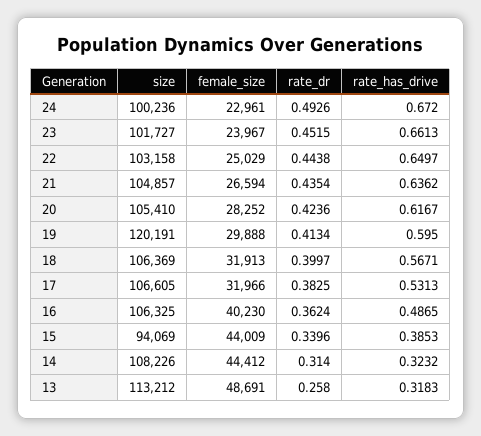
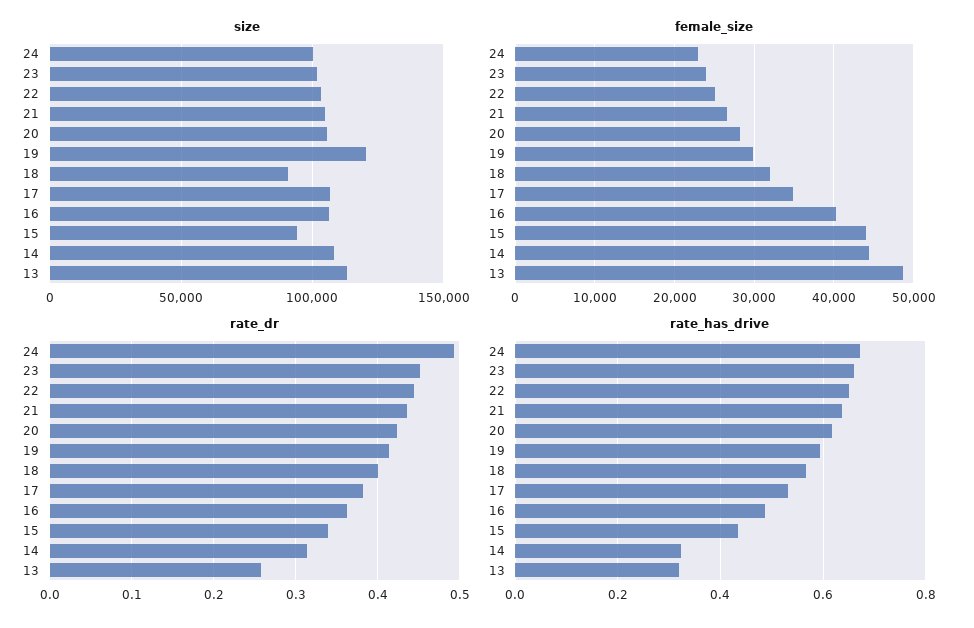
  {
    "size": {
      "24": 100236,
      "23": 101727,
      "22": 103158,
      "21": 104857,
      "20": 105410,
      "19": 120191,
-     "18": 106369,
+     "18": 90000,
      "17": 106605,
      "16": 106325,
      "15": 94069,
      "14": 108226,
      "13": 113212
    },
    "female_size": {
      "24": 22961,
      "23": 23967,
      "22": 25029,
      "21": 26594,
      "20": 28252,
      "19": 29888,
      "18": 31913,
-     "17": 31966,
+     "17": 35000,
      "16": 40230,
      "15": 44009,
      "14": 44412,
      "13": 48691
    },
    "rate_dr": {
      "24": 0.4926,
      "23": 0.4515,
      "22": 0.4438,
      "21": 0.4354,
      "20": 0.4236,
      "19": 0.4134,
      "18": 0.3997,
      "17": 0.3825,
      "16": 0.3624,
      "15": 0.3396,
      "14": 0.314,
      "13": 0.258
    },
    "rate_has_drive": {
      "24": 0.672,
      "23": 0.6613,
      "22": 0.6497,
      "21": 0.6362,
      "20": 0.6167,
      "19": 0.595,
      "18": 0.5671,
      "17": 0.5313,
      "16": 0.4865,
-     "15": 0.3853,
+     "15": 0.44,
      "14": 0.3232,
      "13": 0.3183
    }
  }

